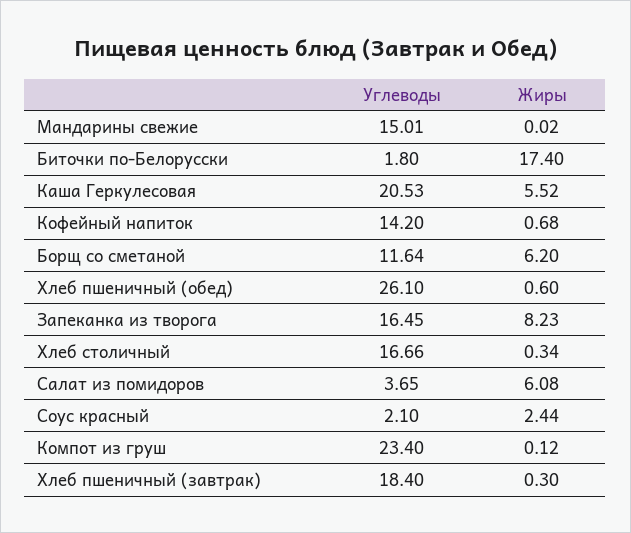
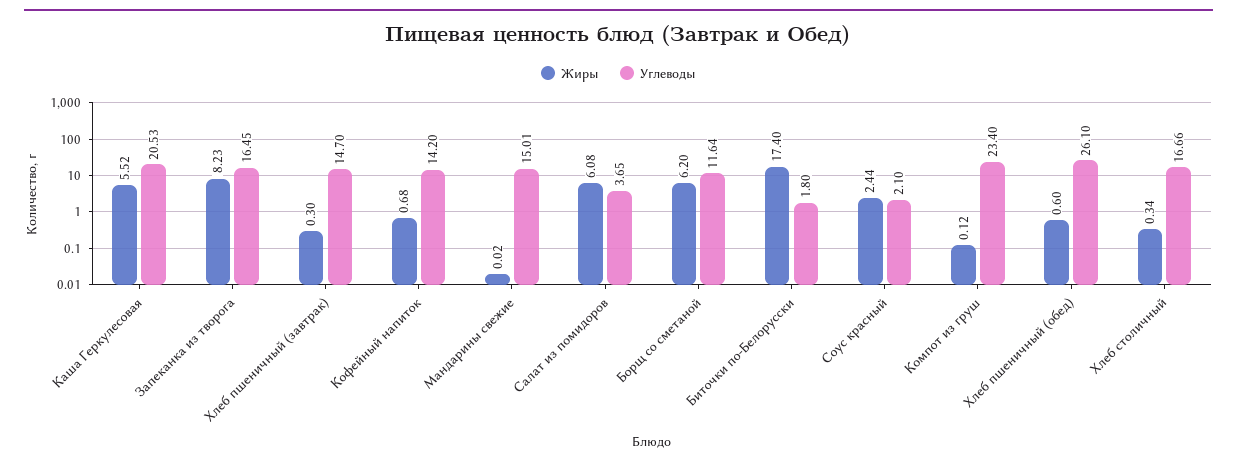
  {
    "Углеводы": {
      "Мандарины свежие": 15.01,
      "Биточки по-Белорусски": 1.8,
      "Каша Геркулесовая": 20.53,
      "Кофейный напиток": 14.2,
      "Борщ со сметаной": 11.64,
      "Хлеб пшеничный (обед)": 26.1,
      "Запеканка из творога": 16.45,
      "Хлеб столичный": 16.66,
      "Салат из помидоров": 3.65,
      "Соус красный": 2.1,
      "Компот из груш": 23.4,
-     "Хлеб пшеничный (завтрак)": 18.4
+     "Хлеб пшеничный (завтрак)": 14.7
    },
    "Жиры": {
      "Мандарины свежие": 0.02,
      "Биточки по-Белорусски": 17.4,
      "Каша Геркулесовая": 5.52,
      "Кофейный напиток": 0.68,
      "Борщ со сметаной": 6.2,
      "Хлеб пшеничный (обед)": 0.6,
      "Запеканка из творога": 8.23,
      "Хлеб столичный": 0.34,
      "Салат из помидоров": 6.08,
      "Соус красный": 2.44,
      "Компот из груш": 0.12,
      "Хлеб пшеничный (завтрак)": 0.3
    }
  }

